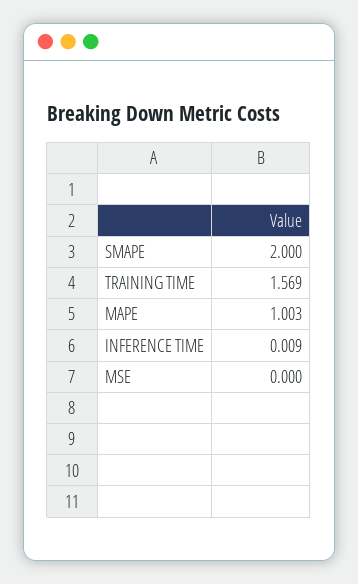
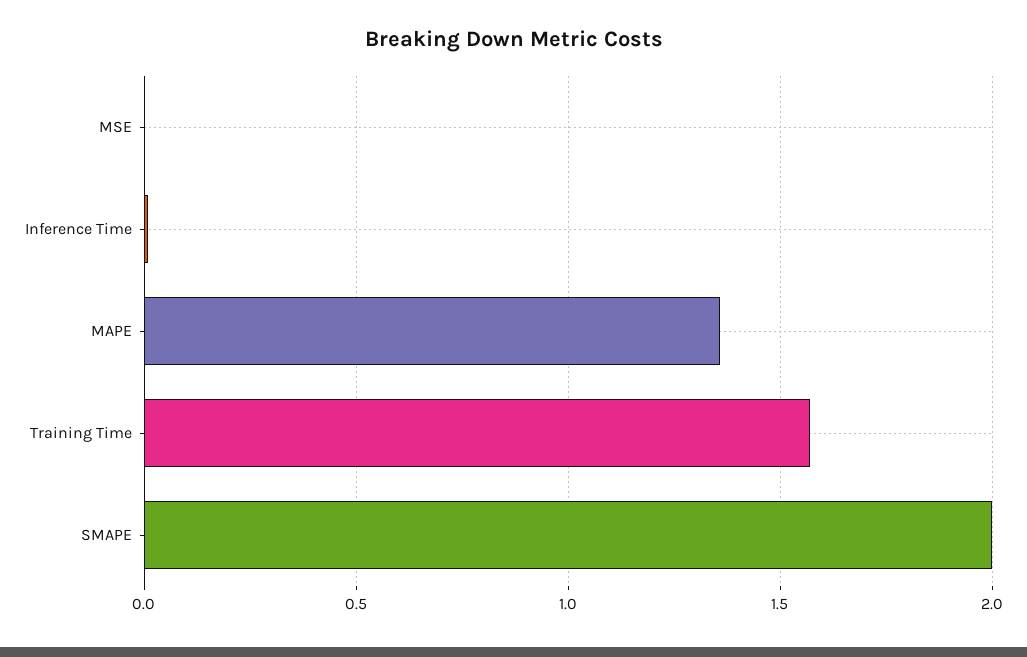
  {
    "SMAPE": 2,
    "TRAINING TIME": 1.569,
-   "MAPE": 1.003,
+   "MAPE": 1.35,
    "INFERENCE TIME": 0.009,
    "MSE": 0
  }

